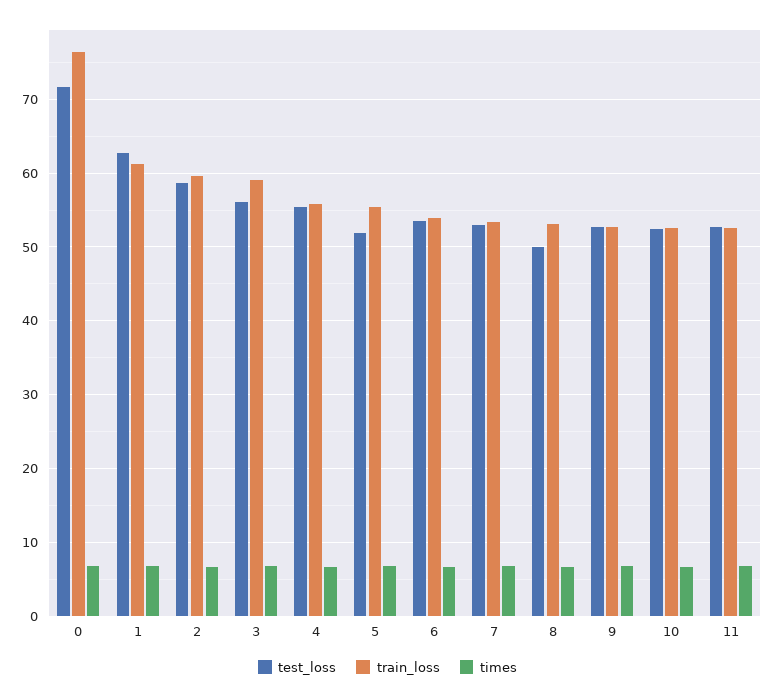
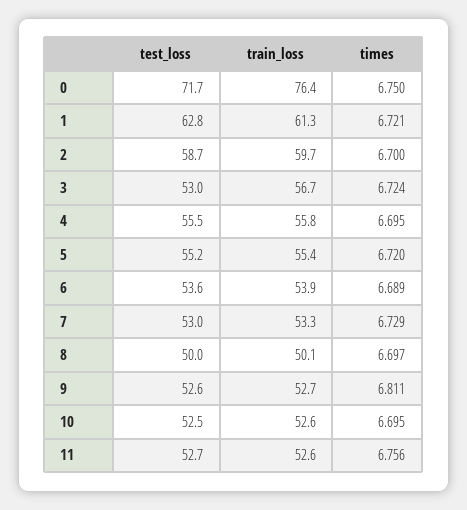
  {
    "test_loss": {
      "0": 71.7,
      "1": 62.8,
      "2": 58.7,
-     "3": 56,
+     "3": 53,
      "4": 55.5,
-     "5": 52,
+     "5": 55.2,
      "6": 53.6,
      "7": 53,
      "8": 50,
      "9": 52.6,
      "10": 52.5,
      "11": 52.7
    },
    "train_loss": {
      "0": 76.4,
      "1": 61.3,
      "2": 59.7,
-     "3": 59,
+     "3": 56.7,
      "4": 55.8,
      "5": 55.4,
      "6": 53.9,
      "7": 53.3,
-     "8": 53,
+     "8": 50.1,
      "9": 52.7,
      "10": 52.6,
      "11": 52.6
    },
    "times": {
      "0": 6.75,
      "1": 6.721,
      "2": 6.7,
      "3": 6.724,
      "4": 6.695,
      "5": 6.72,
      "6": 6.689,
      "7": 6.729,
      "8": 6.697,
      "9": 6.811,
      "10": 6.695,
      "11": 6.756
    }
  }

